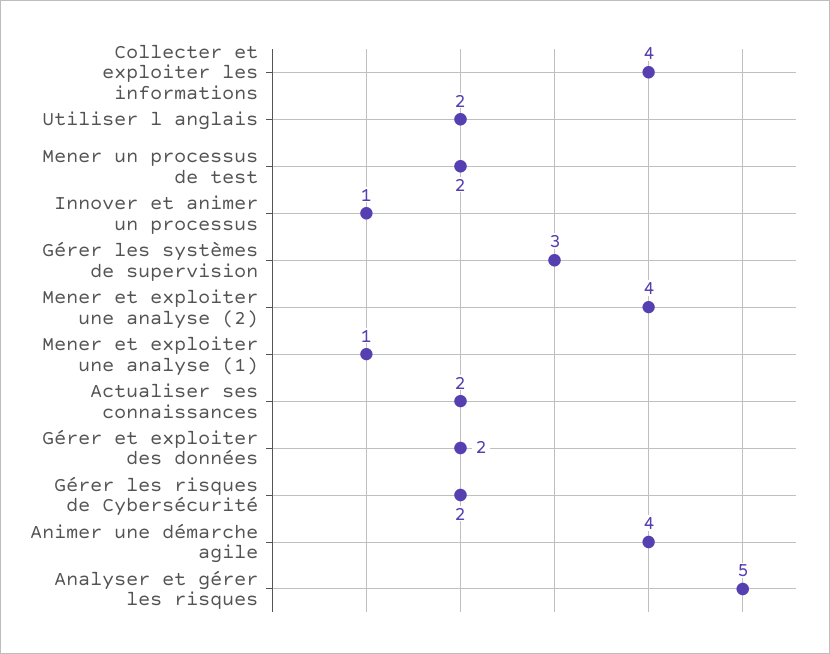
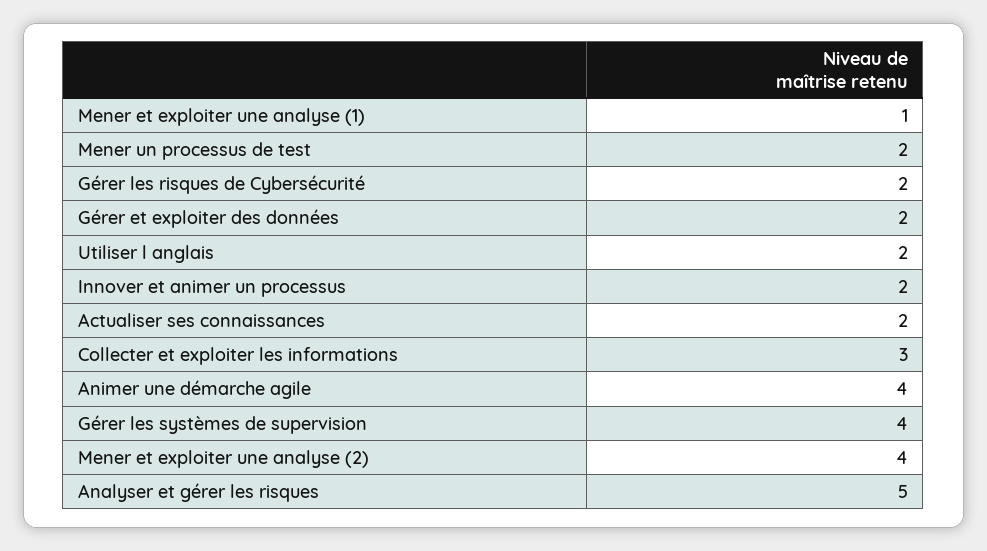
  {
-   "Collecter et exploiter les informations": 4,
+   "Collecter et exploiter les informations": 3,
    "Utiliser l anglais": 2,
    "Mener un processus de test": 2,
-   "Innover et animer un processus": 1,
+   "Innover et animer un processus": 2,
-   "Gérer les systèmes de supervision": 3,
+   "Gérer les systèmes de supervision": 4,
    "Mener et exploiter une analyse (2)": 4,
    "Mener et exploiter une analyse (1)": 1,
    "Actualiser ses connaissances": 2,
    "Gérer et exploiter des données": 2,
    "Gérer les risques de Cybersécurité": 2,
    "Animer une démarche agile": 4,
    "Analyser et gérer les risques": 5
  }

